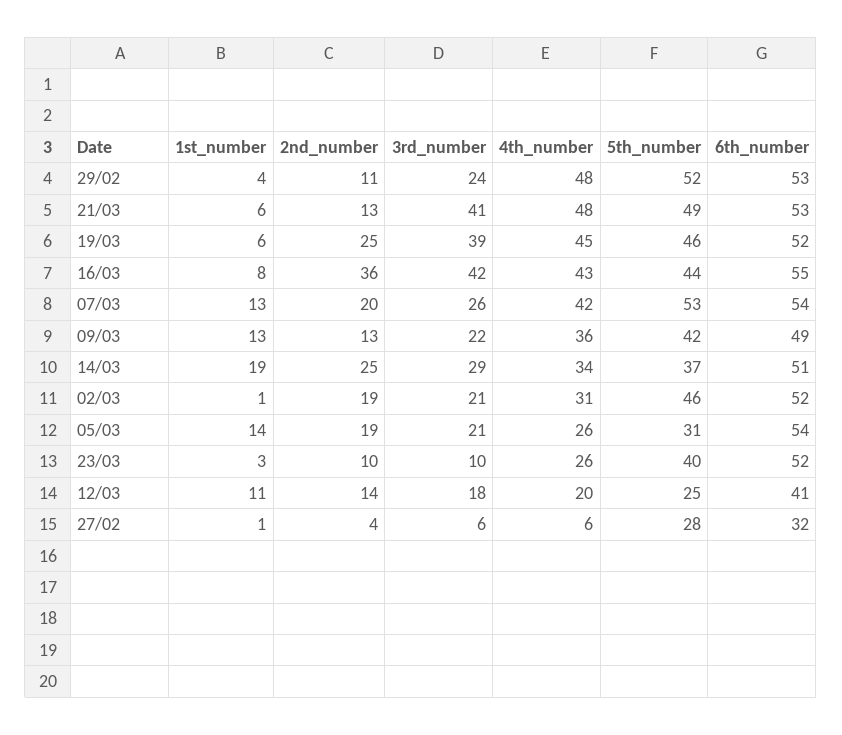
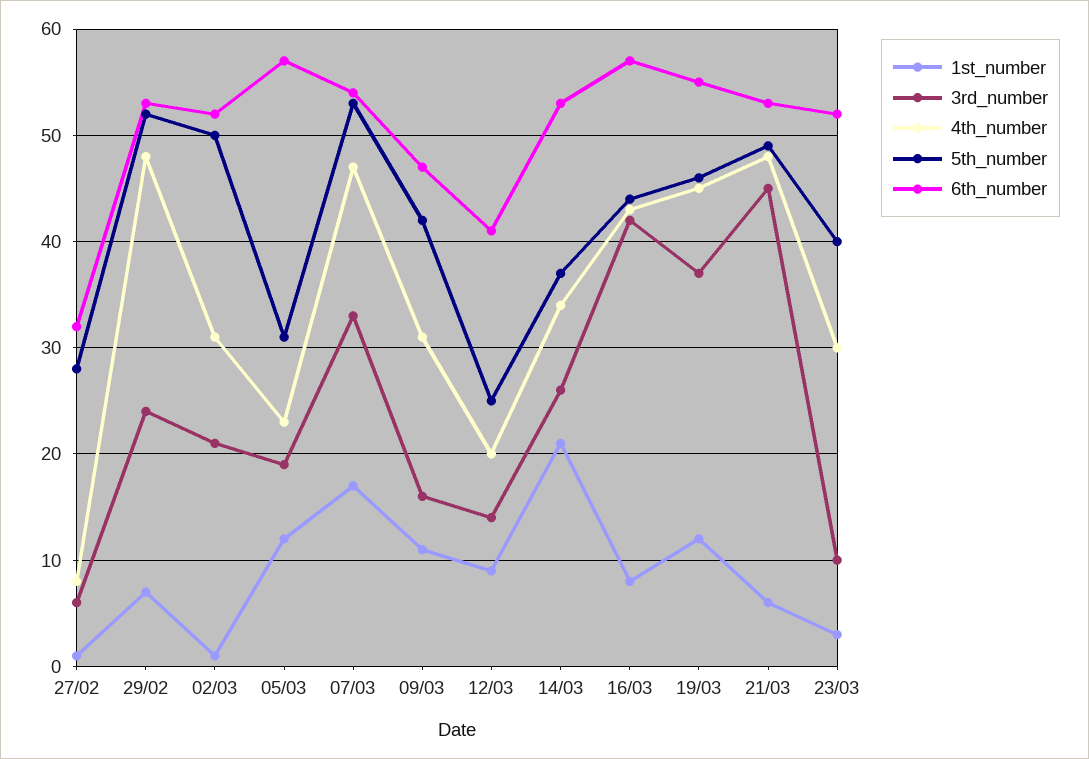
  {
    "1st_number": {
-     "29/02": 4,
+     "29/02": 7,
      "21/03": 6,
-     "19/03": 6,
+     "19/03": 12,
      "16/03": 8,
-     "07/03": 13,
+     "07/03": 17,
-     "09/03": 13,
+     "09/03": 11,
-     "14/03": 19,
+     "14/03": 21,
      "02/03": 1,
-     "05/03": 14,
+     "05/03": 12,
      "23/03": 3,
-     "12/03": 11,
+     "12/03": 9,
      "27/02": 1
    },
-   "2nd_number": {
-     "29/02": 11,
-     "21/03": 13,
-     "19/03": 25,
-     "16/03": 36,
-     "07/03": 20,
-     "09/03": 13,
-     "14/03": 25,
-     "02/03": 19,
-     "05/03": 19,
-     "23/03": 10,
-     "12/03": 14,
-     "27/02": 4
-   },
    "3rd_number": {
      "29/02": 24,
-     "21/03": 41,
+     "21/03": 45,
-     "19/03": 39,
+     "19/03": 37,
      "16/03": 42,
-     "07/03": 26,
+     "07/03": 33,
-     "09/03": 22,
+     "09/03": 16,
-     "14/03": 29,
+     "14/03": 26,
      "02/03": 21,
-     "05/03": 21,
+     "05/03": 19,
      "23/03": 10,
-     "12/03": 18,
+     "12/03": 14,
      "27/02": 6
    },
    "4th_number": {
      "29/02": 48,
      "21/03": 48,
      "19/03": 45,
      "16/03": 43,
-     "07/03": 42,
+     "07/03": 47,
-     "09/03": 36,
+     "09/03": 31,
      "14/03": 34,
      "02/03": 31,
-     "05/03": 26,
+     "05/03": 23,
-     "23/03": 26,
+     "23/03": 30,
      "12/03": 20,
-     "27/02": 6
+     "27/02": 8
    },
    "5th_number": {
      "29/02": 52,
      "21/03": 49,
      "19/03": 46,
      "16/03": 44,
      "07/03": 53,
      "09/03": 42,
      "14/03": 37,
-     "02/03": 46,
+     "02/03": 50,
      "05/03": 31,
      "23/03": 40,
      "12/03": 25,
      "27/02": 28
    },
    "6th_number": {
      "29/02": 53,
      "21/03": 53,
-     "19/03": 52,
+     "19/03": 55,
-     "16/03": 55,
+     "16/03": 57,
      "07/03": 54,
-     "09/03": 49,
+     "09/03": 47,
-     "14/03": 51,
+     "14/03": 53,
      "02/03": 52,
-     "05/03": 54,
+     "05/03": 57,
      "23/03": 52,
      "12/03": 41,
      "27/02": 32
    }
  }

